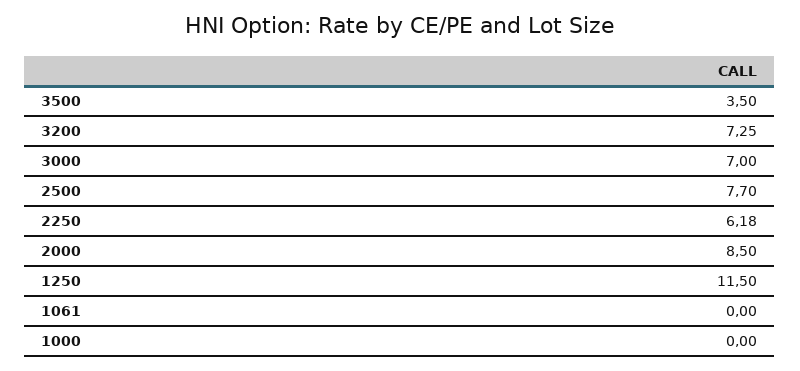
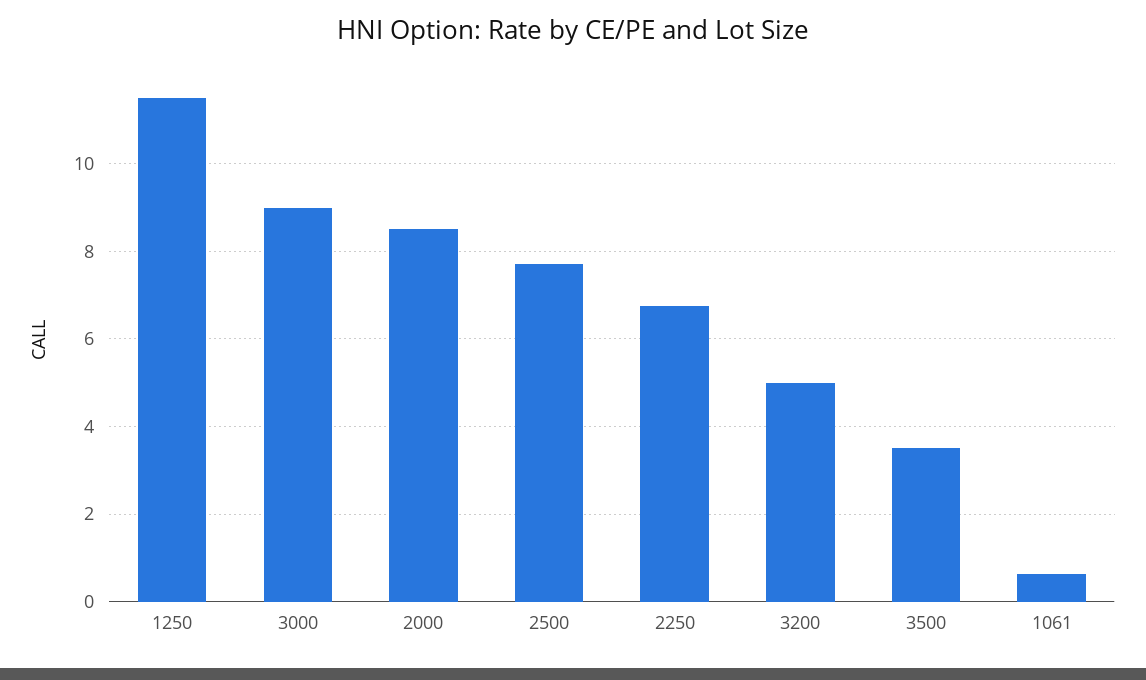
  {
    "3500": 3.5,
-   "3200": 7.25,
+   "3200": 5,
-   "3000": 7,
+   "3000": 9,
    "2500": 7.7,
-   "2250": 6.18,
+   "2250": 6.8,
    "2000": 8.5,
    "1250": 11.5,
-   "1061": 0,
+   "1061": 0.6
-   "1000": 0
  }

